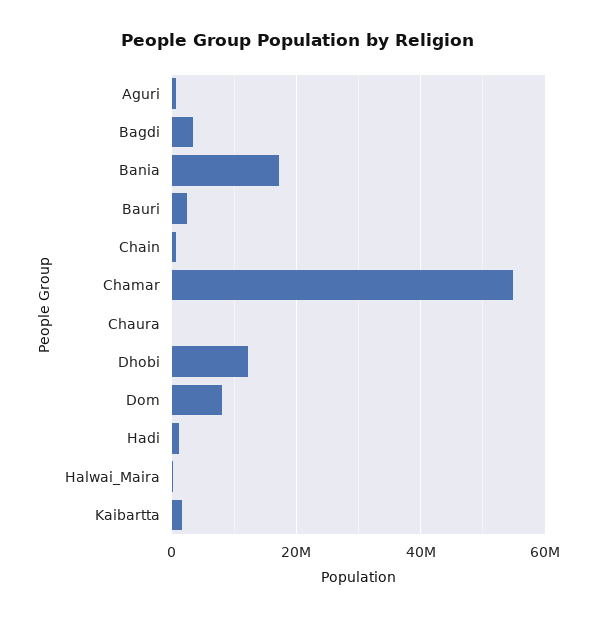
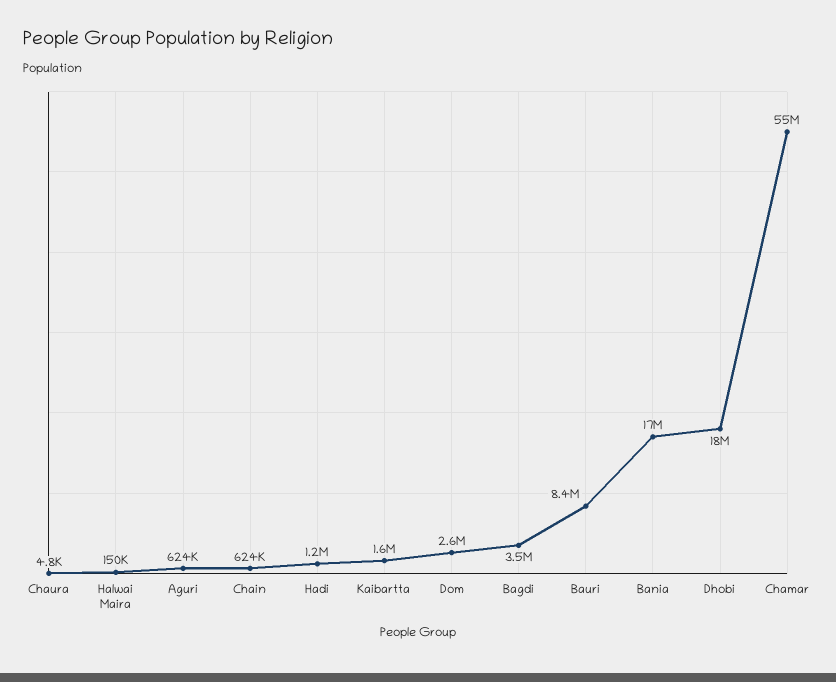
  {
    "Aguri": 624000,
    "Bagdi": 3500000,
    "Bania": 17000000,
-   "Bauri": 2000000,
+   "Bauri": 8400000,
    "Chain": 624000,
    "Chamar": 55000000,
    "Chaura": 4800,
-   "Dhobi": 12000000,
+   "Dhobi": 18000000,
-   "Dom": 8000000,
+   "Dom": 2600000,
    "Hadi": 1200000,
    "Halwai_Maira": 150000,
    "Kaibartta": 1600000
  }

